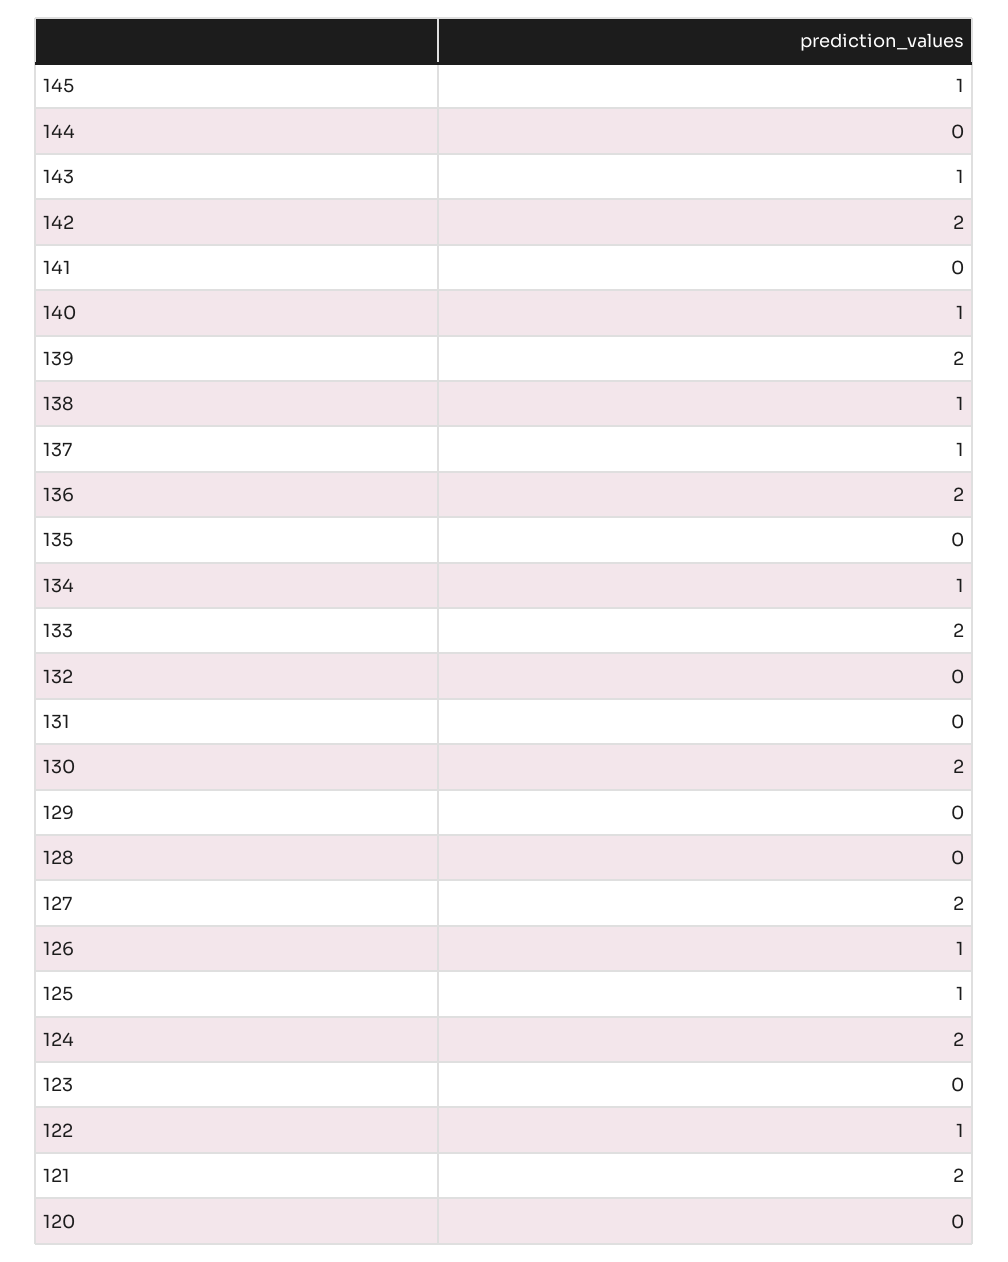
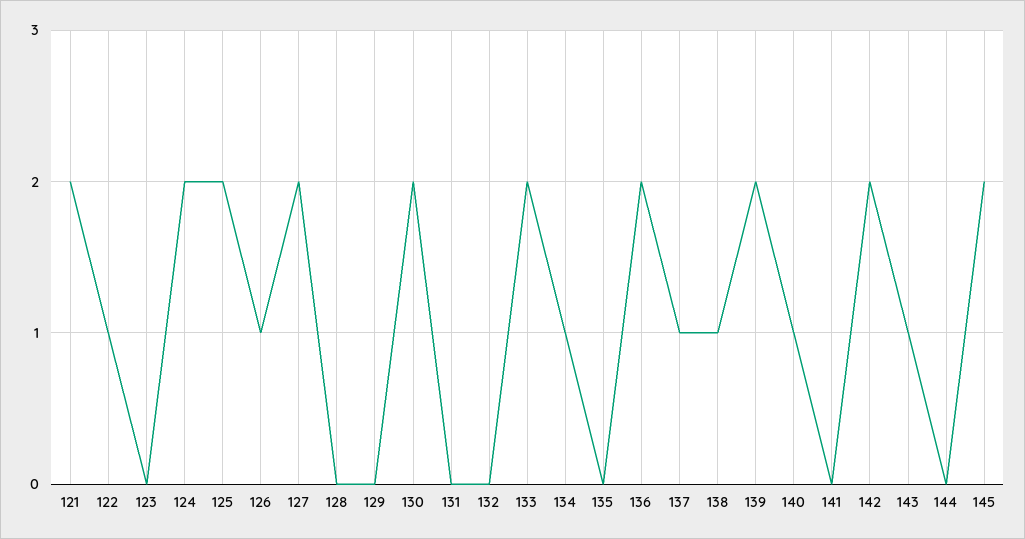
  {
-   "145": 1,
+   "145": 2,
    "144": 0,
    "143": 1,
    "142": 2,
    "141": 0,
    "140": 1,
    "139": 2,
    "138": 1,
    "137": 1,
    "136": 2,
    "135": 0,
    "134": 1,
    "133": 2,
    "132": 0,
    "131": 0,
    "130": 2,
    "129": 0,
    "128": 0,
    "127": 2,
    "126": 1,
-   "125": 1,
+   "125": 2,
    "124": 2,
    "123": 0,
    "122": 1,
-   "121": 2,
+   "121": 2
-   "120": 0
  }

